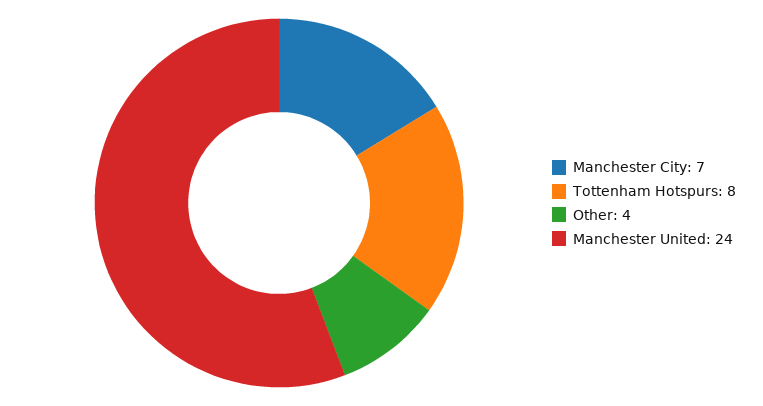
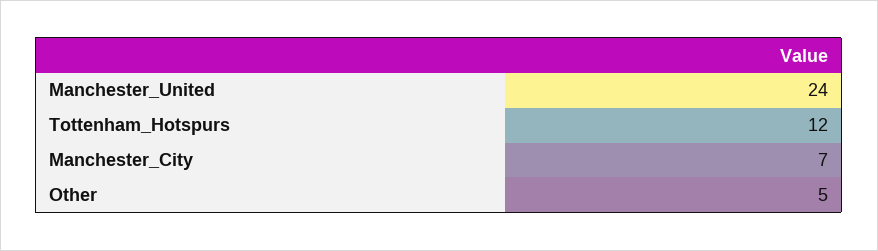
  {
    "Manchester City": 7,
-   "Tottenham Hotspurs": 8,
+   "Tottenham Hotspurs": 12,
-   "Other": 4,
+   "Other": 5,
    "Manchester United": 24
  }

